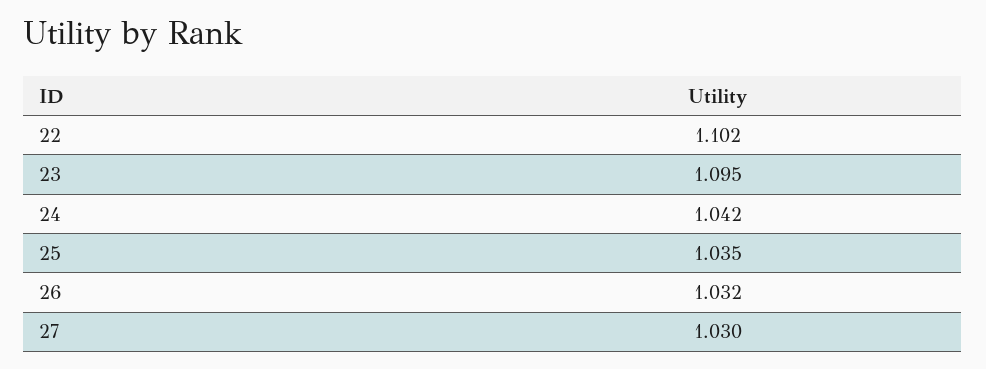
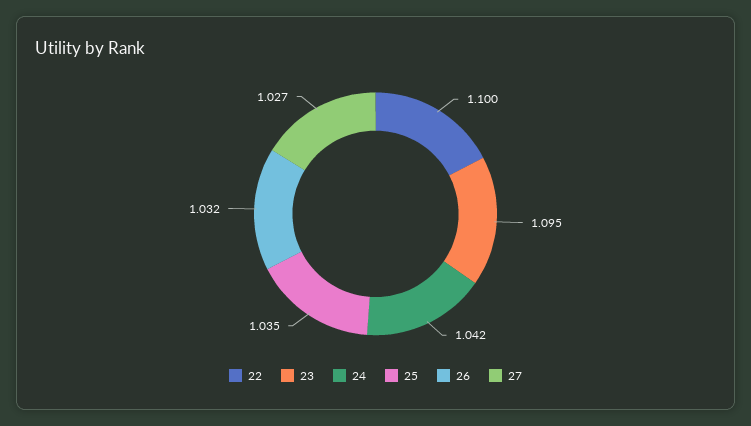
  {
-   "22": 1.102,
+   "22": 1.1,
    "23": 1.095,
    "24": 1.042,
    "25": 1.035,
    "26": 1.032,
-   "27": 1.03
+   "27": 1.027
  }

